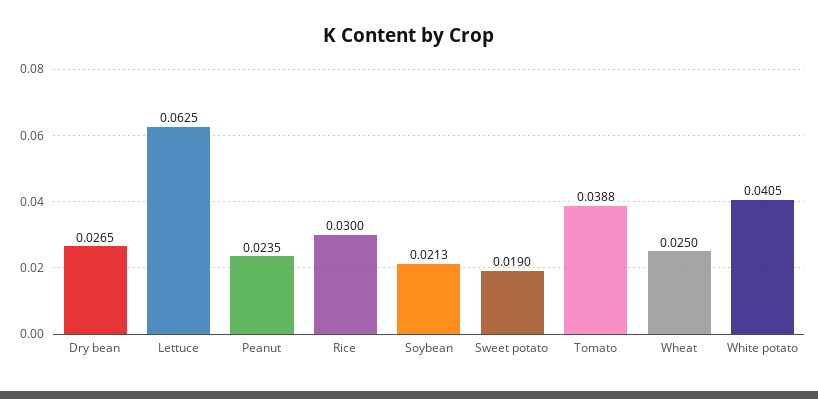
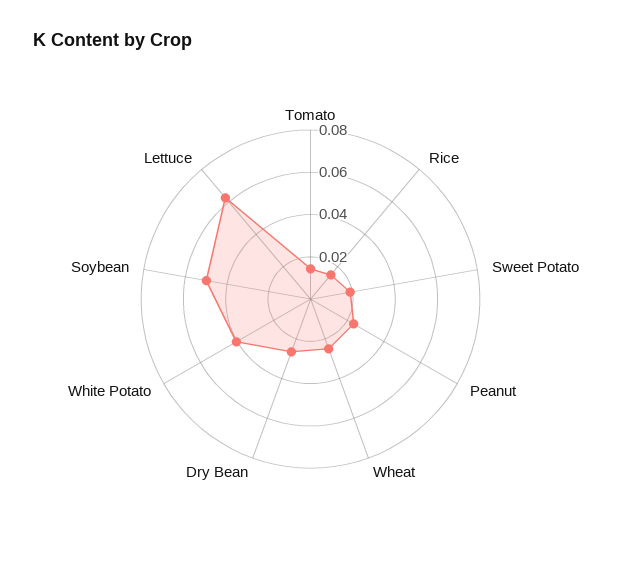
  {
    "Dry bean": 0.0265,
    "Lettuce": 0.0625,
    "Peanut": 0.0235,
-   "Rice": 0.03,
+   "Rice": 0.015,
-   "Soybean": 0.0213,
+   "Soybean": 0.05,
    "Sweet potato": 0.019,
-   "Tomato": 0.0388,
+   "Tomato": 0.015,
    "Wheat": 0.025,
    "White potato": 0.0405
  }

